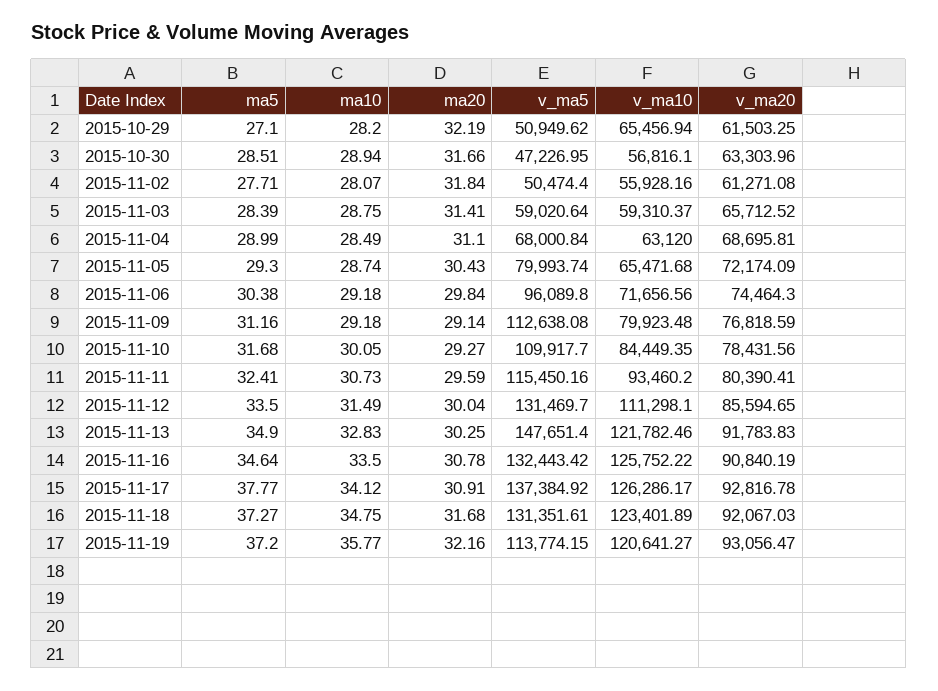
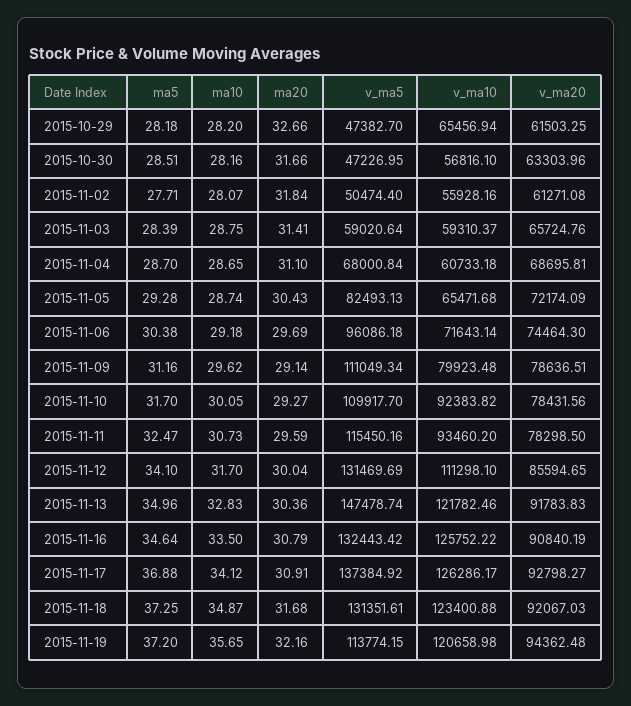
  {
    "ma5": {
-     "2015-10-29": 27.1,
+     "2015-10-29": 28.18,
      "2015-10-30": 28.51,
      "2015-11-02": 27.71,
      "2015-11-03": 28.39,
-     "2015-11-04": 28.99,
+     "2015-11-04": 28.7,
-     "2015-11-05": 29.3,
+     "2015-11-05": 29.28,
      "2015-11-06": 30.38,
      "2015-11-09": 31.16,
-     "2015-11-10": 31.68,
+     "2015-11-10": 31.7,
-     "2015-11-11": 32.41,
+     "2015-11-11": 32.47,
-     "2015-11-12": 33.5,
+     "2015-11-12": 34.1,
-     "2015-11-13": 34.9,
+     "2015-11-13": 34.96,
      "2015-11-16": 34.64,
-     "2015-11-17": 37.77,
+     "2015-11-17": 36.88,
-     "2015-11-18": 37.27,
+     "2015-11-18": 37.25,
      "2015-11-19": 37.2
    },
    "ma10": {
      "2015-10-29": 28.2,
-     "2015-10-30": 28.94,
+     "2015-10-30": 28.16,
      "2015-11-02": 28.07,
      "2015-11-03": 28.75,
-     "2015-11-04": 28.49,
+     "2015-11-04": 28.65,
      "2015-11-05": 28.74,
      "2015-11-06": 29.18,
-     "2015-11-09": 29.18,
+     "2015-11-09": 29.62,
      "2015-11-10": 30.05,
      "2015-11-11": 30.73,
-     "2015-11-12": 31.49,
+     "2015-11-12": 31.7,
      "2015-11-13": 32.83,
      "2015-11-16": 33.5,
      "2015-11-17": 34.12,
-     "2015-11-18": 34.75,
+     "2015-11-18": 34.87,
-     "2015-11-19": 35.77
+     "2015-11-19": 35.65
    },
    "ma20": {
-     "2015-10-29": 32.19,
+     "2015-10-29": 32.66,
      "2015-10-30": 31.66,
      "2015-11-02": 31.84,
      "2015-11-03": 31.41,
      "2015-11-04": 31.1,
      "2015-11-05": 30.43,
-     "2015-11-06": 29.84,
+     "2015-11-06": 29.69,
      "2015-11-09": 29.14,
      "2015-11-10": 29.27,
      "2015-11-11": 29.59,
      "2015-11-12": 30.04,
-     "2015-11-13": 30.25,
+     "2015-11-13": 30.36,
-     "2015-11-16": 30.78,
+     "2015-11-16": 30.79,
      "2015-11-17": 30.91,
      "2015-11-18": 31.68,
      "2015-11-19": 32.16
    },
    "v_ma5": {
-     "2015-10-29": 50949.62,
+     "2015-10-29": 47382.7,
      "2015-10-30": 47226.95,
      "2015-11-02": 50474.4,
      "2015-11-03": 59020.64,
      "2015-11-04": 68000.84,
-     "2015-11-05": 79993.74,
+     "2015-11-05": 82493.13,
-     "2015-11-06": 96089.8,
+     "2015-11-06": 96086.18,
-     "2015-11-09": 112638.08,
+     "2015-11-09": 111049.34,
      "2015-11-10": 109917.7,
      "2015-11-11": 115450.16,
-     "2015-11-12": 131469.7,
+     "2015-11-12": 131469.69,
-     "2015-11-13": 147651.4,
+     "2015-11-13": 147478.74,
      "2015-11-16": 132443.42,
      "2015-11-17": 137384.92,
      "2015-11-18": 131351.61,
      "2015-11-19": 113774.15
    },
    "v_ma10": {
      "2015-10-29": 65456.94,
      "2015-10-30": 56816.1,
      "2015-11-02": 55928.16,
      "2015-11-03": 59310.37,
-     "2015-11-04": 63120,
+     "2015-11-04": 60733.18,
      "2015-11-05": 65471.68,
-     "2015-11-06": 71656.56,
+     "2015-11-06": 71643.14,
      "2015-11-09": 79923.48,
-     "2015-11-10": 84449.35,
+     "2015-11-10": 92383.82,
      "2015-11-11": 93460.2,
      "2015-11-12": 111298.1,
      "2015-11-13": 121782.46,
      "2015-11-16": 125752.22,
      "2015-11-17": 126286.17,
-     "2015-11-18": 123401.89,
+     "2015-11-18": 123400.88,
-     "2015-11-19": 120641.27
+     "2015-11-19": 120658.98
    },
    "v_ma20": {
      "2015-10-29": 61503.25,
      "2015-10-30": 63303.96,
      "2015-11-02": 61271.08,
-     "2015-11-03": 65712.52,
+     "2015-11-03": 65724.76,
      "2015-11-04": 68695.81,
      "2015-11-05": 72174.09,
      "2015-11-06": 74464.3,
-     "2015-11-09": 76818.59,
+     "2015-11-09": 78636.51,
      "2015-11-10": 78431.56,
-     "2015-11-11": 80390.41,
+     "2015-11-11": 78298.5,
      "2015-11-12": 85594.65,
      "2015-11-13": 91783.83,
      "2015-11-16": 90840.19,
-     "2015-11-17": 92816.78,
+     "2015-11-17": 92798.27,
      "2015-11-18": 92067.03,
-     "2015-11-19": 93056.47
+     "2015-11-19": 94362.48
    }
  }

